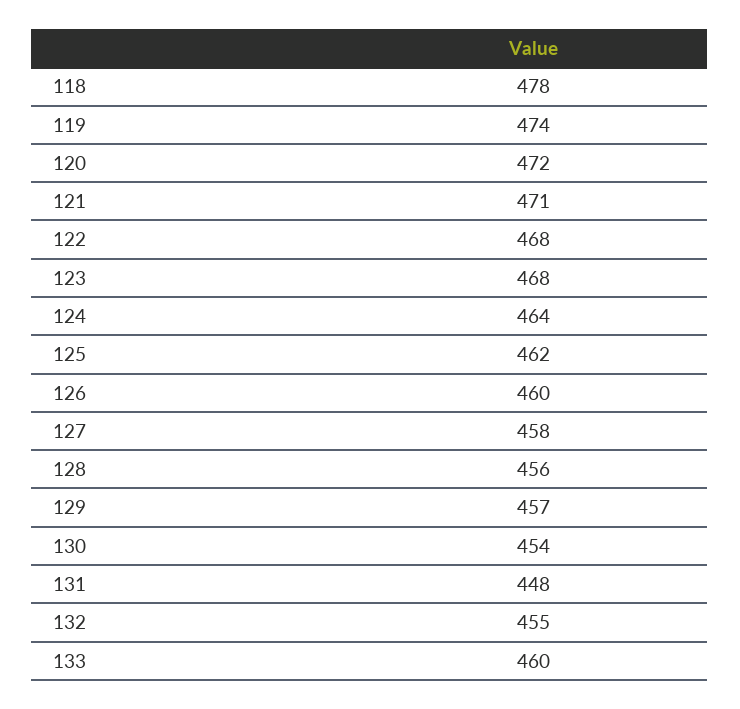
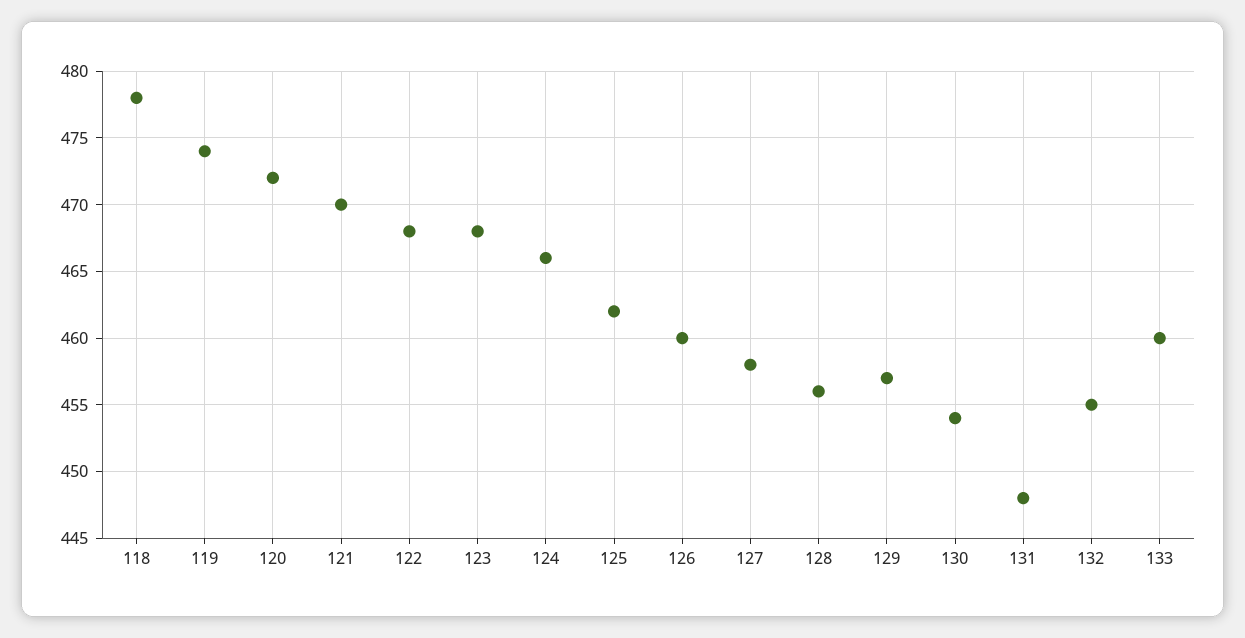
  {
    "118": 478,
    "119": 474,
    "120": 472,
-   "121": 471,
+   "121": 470,
    "122": 468,
    "123": 468,
-   "124": 464,
+   "124": 466,
    "125": 462,
    "126": 460,
    "127": 458,
    "128": 456,
    "129": 457,
    "130": 454,
    "131": 448,
    "132": 455,
    "133": 460
  }

